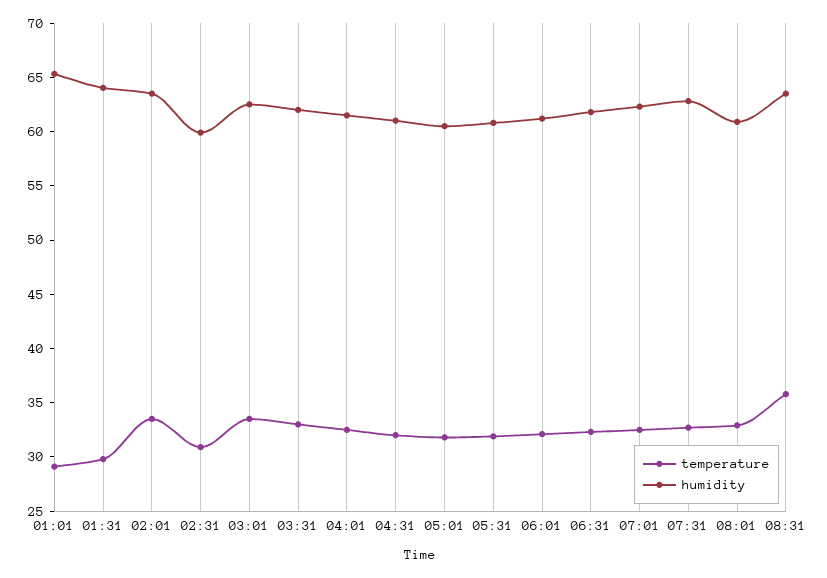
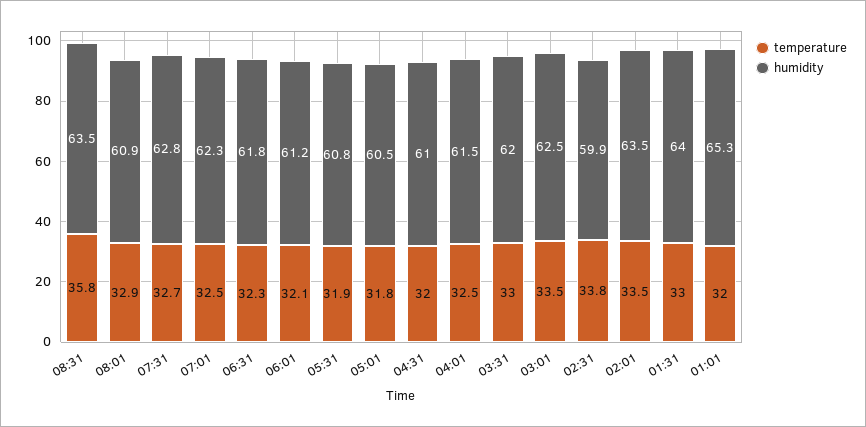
  {
    "temperature": {
-     "01:01": 29,
+     "01:01": 32,
-     "01:31": 30,
+     "01:31": 33,
      "02:01": 33.5,
-     "02:31": 31,
+     "02:31": 33.8,
      "03:01": 33.5,
      "03:31": 33,
      "04:01": 32.5,
      "04:31": 32,
      "05:01": 31.8,
      "05:31": 31.9,
      "06:01": 32.1,
      "06:31": 32.3,
      "07:01": 32.5,
      "07:31": 32.7,
      "08:01": 32.9,
      "08:31": 35.8
    },
    "humidity": {
      "01:01": 65.3,
      "01:31": 64,
      "02:01": 63.5,
      "02:31": 59.9,
      "03:01": 62.5,
      "03:31": 62,
      "04:01": 61.5,
      "04:31": 61,
      "05:01": 60.5,
      "05:31": 60.8,
      "06:01": 61.2,
      "06:31": 61.8,
      "07:01": 62.3,
      "07:31": 62.8,
      "08:01": 60.9,
      "08:31": 63.5
    }
  }

